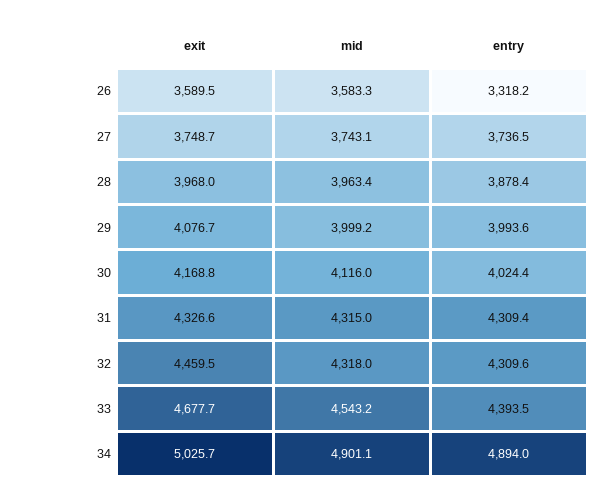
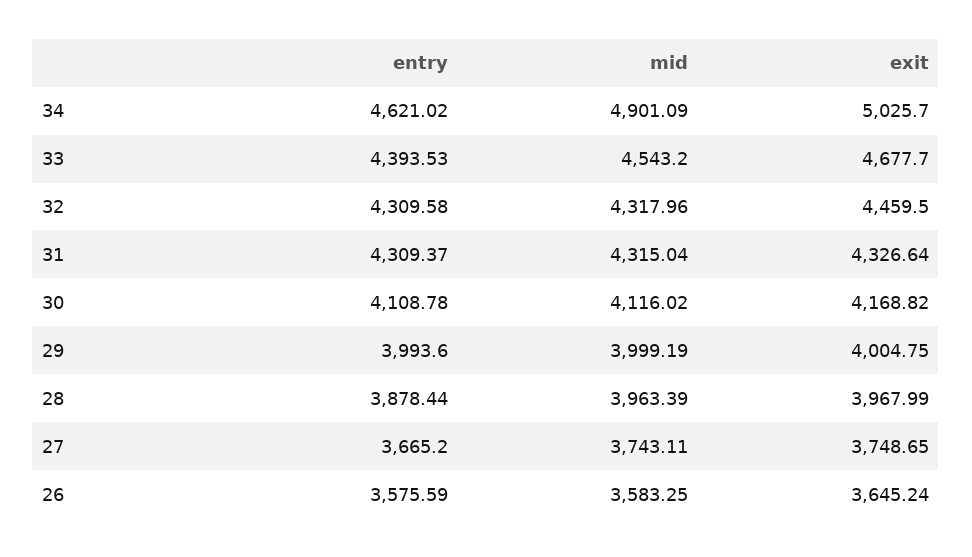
  {
    "exit": {
-     "26": 3589.5,
+     "26": 3645.24,
      "27": 3748.65,
      "28": 3967.99,
-     "29": 4076.7,
+     "29": 4004.75,
      "30": 4168.82,
      "31": 4326.64,
      "32": 4459.5,
      "33": 4677.7,
      "34": 5025.7
    },
    "mid": {
      "26": 3583.25,
      "27": 3743.11,
      "28": 3963.39,
      "29": 3999.19,
      "30": 4116.02,
      "31": 4315.04,
      "32": 4317.96,
      "33": 4543.2,
      "34": 4901.09
    },
    "entry": {
-     "26": 3318.2,
+     "26": 3575.59,
-     "27": 3736.5,
+     "27": 3665.2,
      "28": 3878.44,
      "29": 3993.6,
-     "30": 4024.4,
+     "30": 4108.78,
      "31": 4309.37,
      "32": 4309.58,
      "33": 4393.53,
-     "34": 4894
+     "34": 4621.02
    }
  }

